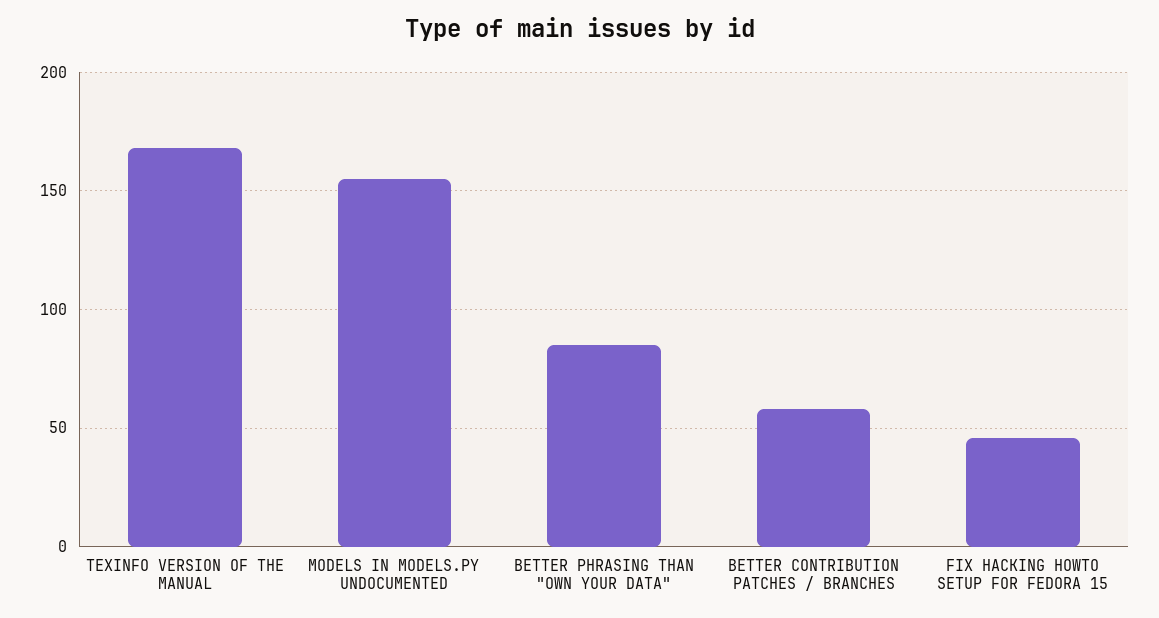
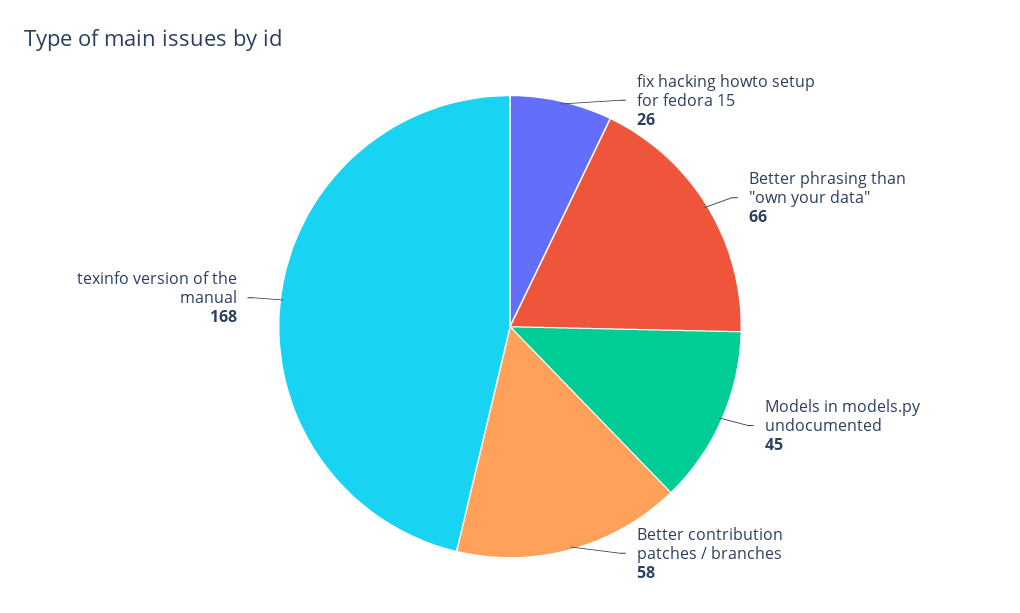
  {
    "TEXINFO VERSION OF THE MANUAL": 168,
-   "MODELS IN MODELS.PY UNDOCUMENTED": 155,
+   "MODELS IN MODELS.PY UNDOCUMENTED": 45,
-   "BETTER PHRASING THAN \"OWN YOUR DATA\"": 85,
+   "BETTER PHRASING THAN \"OWN YOUR DATA\"": 66,
    "BETTER CONTRIBUTION PATCHES / BRANCHES": 58,
-   "FIX HACKING HOWTO SETUP FOR FEDORA 15": 45
+   "FIX HACKING HOWTO SETUP FOR FEDORA 15": 26
  }

